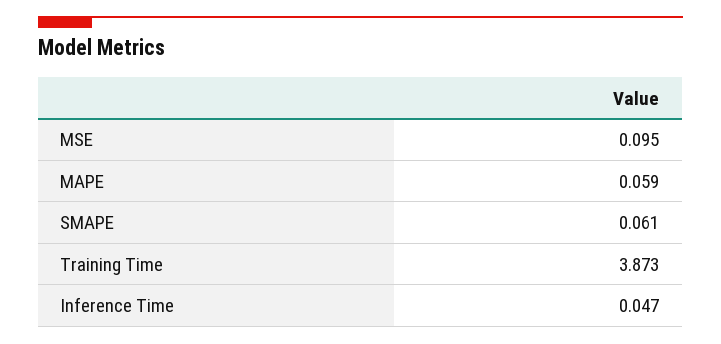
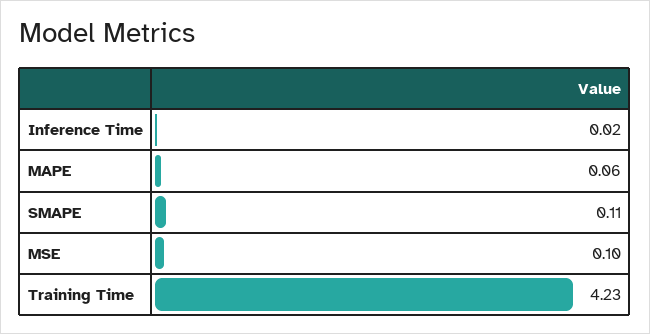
  {
    "MSE": 0.095,
    "MAPE": 0.059,
-   "SMAPE": 0.061,
+   "SMAPE": 0.11,
-   "Training Time": 3.873,
+   "Training Time": 4.23,
-   "Inference Time": 0.047
+   "Inference Time": 0.02
  }

